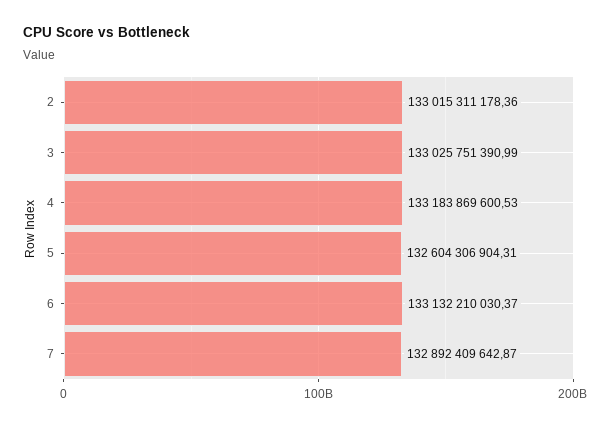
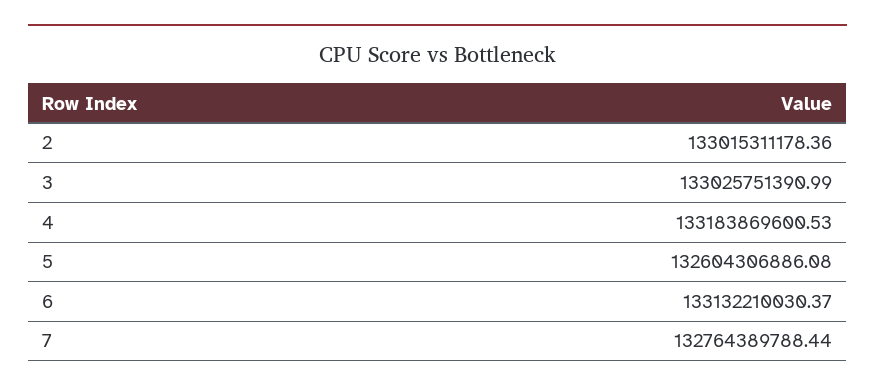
  {
    "2": 133015311178.36,
    "3": 133025751390.99,
    "4": 133183869600.53,
-   "5": 132604306904.31,
+   "5": 132604306886.08,
    "6": 133132210030.37,
-   "7": 132892409642.87
+   "7": 132764389788.44
  }

